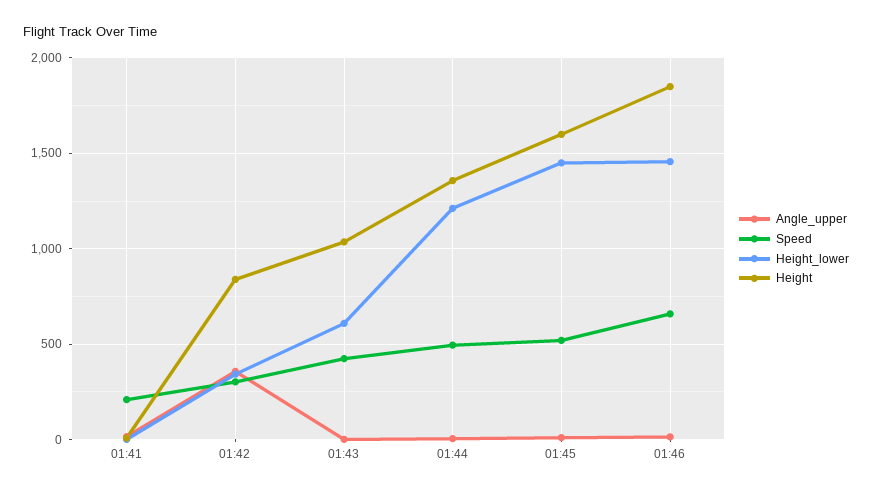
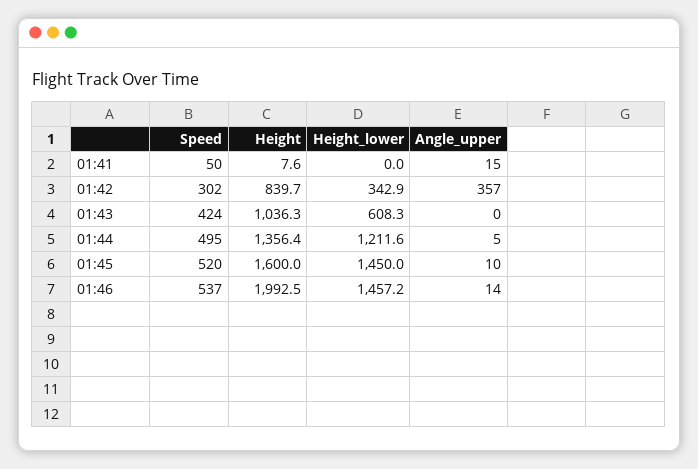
  {
    "Angle_upper": {
      "01:41": 15,
      "01:42": 357,
      "01:43": 0,
      "01:44": 5,
      "01:45": 10,
      "01:46": 14
    },
    "Speed": {
-     "01:41": 200,
+     "01:41": 50,
      "01:42": 302,
      "01:43": 424,
      "01:44": 495,
      "01:45": 520,
-     "01:46": 650
+     "01:46": 537
    },
    "Height_lower": {
      "01:41": 0,
      "01:42": 342.9,
      "01:43": 608.3,
      "01:44": 1211.6,
      "01:45": 1450,
      "01:46": 1457.2
    },
    "Height": {
      "01:41": 7.6,
      "01:42": 839.7,
      "01:43": 1036.3,
      "01:44": 1356.4,
      "01:45": 1600,
-     "01:46": 1850
+     "01:46": 1992.5
    }
  }

